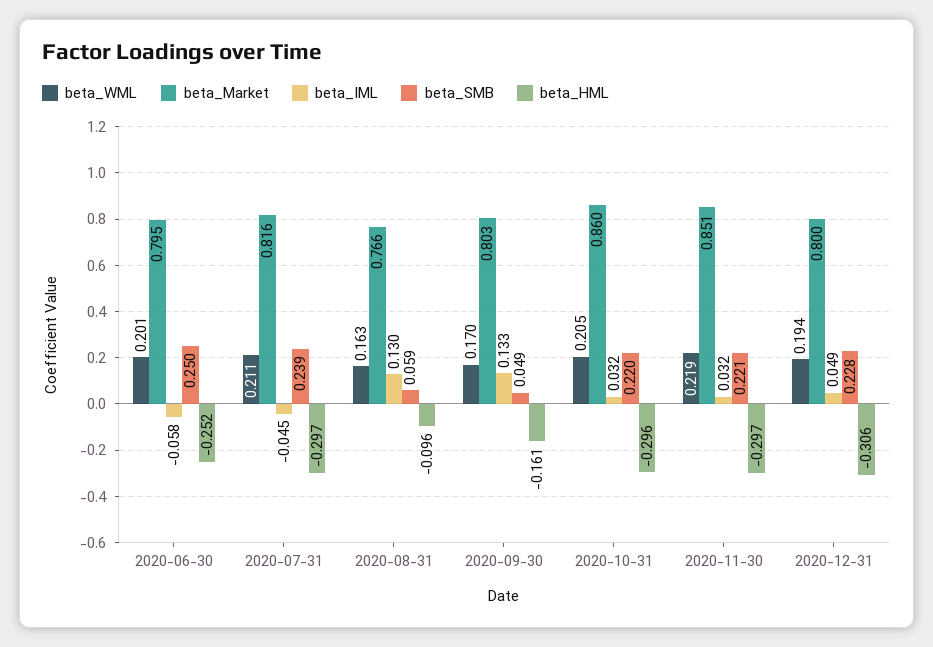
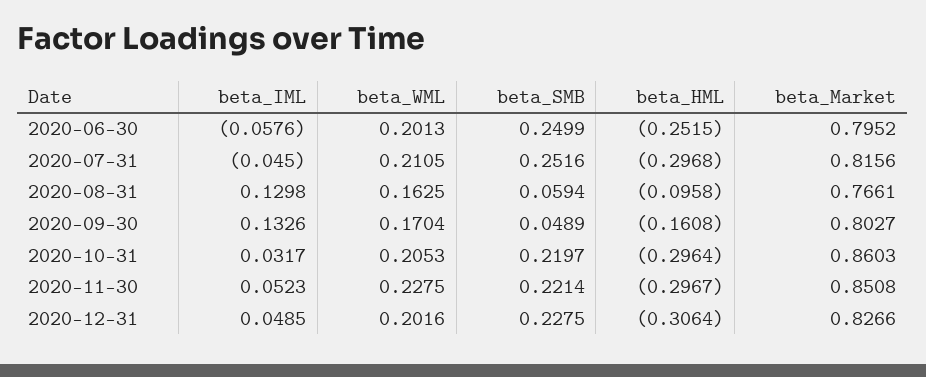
  {
    "beta_WML": {
      "2020-06-30": 0.2013,
      "2020-07-31": 0.2105,
      "2020-08-31": 0.1625,
      "2020-09-30": 0.1704,
      "2020-10-31": 0.2053,
-     "2020-11-30": 0.219,
+     "2020-11-30": 0.2275,
-     "2020-12-31": 0.194
+     "2020-12-31": 0.2016
    },
    "beta_Market": {
      "2020-06-30": 0.7952,
      "2020-07-31": 0.8156,
      "2020-08-31": 0.7661,
      "2020-09-30": 0.8027,
      "2020-10-31": 0.8603,
      "2020-11-30": 0.8508,
-     "2020-12-31": 0.8
+     "2020-12-31": 0.8266
    },
    "beta_IML": {
      "2020-06-30": -0.0576,
      "2020-07-31": -0.045,
      "2020-08-31": 0.1298,
      "2020-09-30": 0.1326,
      "2020-10-31": 0.0317,
-     "2020-11-30": 0.032,
+     "2020-11-30": 0.0523,
      "2020-12-31": 0.0485
    },
    "beta_SMB": {
      "2020-06-30": 0.2499,
-     "2020-07-31": 0.239,
+     "2020-07-31": 0.2516,
      "2020-08-31": 0.0594,
      "2020-09-30": 0.0489,
      "2020-10-31": 0.2197,
      "2020-11-30": 0.2214,
      "2020-12-31": 0.2275
    },
    "beta_HML": {
      "2020-06-30": -0.2515,
      "2020-07-31": -0.2968,
      "2020-08-31": -0.0958,
      "2020-09-30": -0.1608,
      "2020-10-31": -0.2964,
      "2020-11-30": -0.2967,
      "2020-12-31": -0.3064
    }
  }

